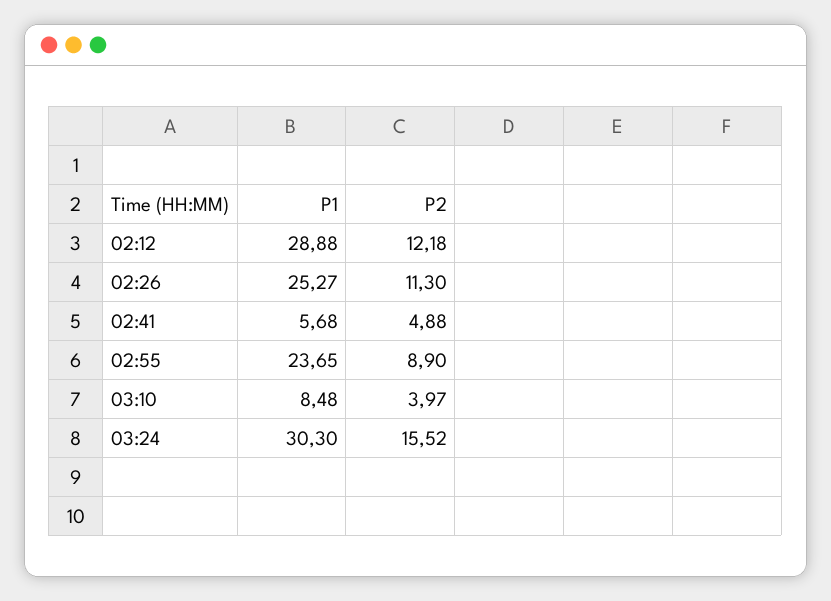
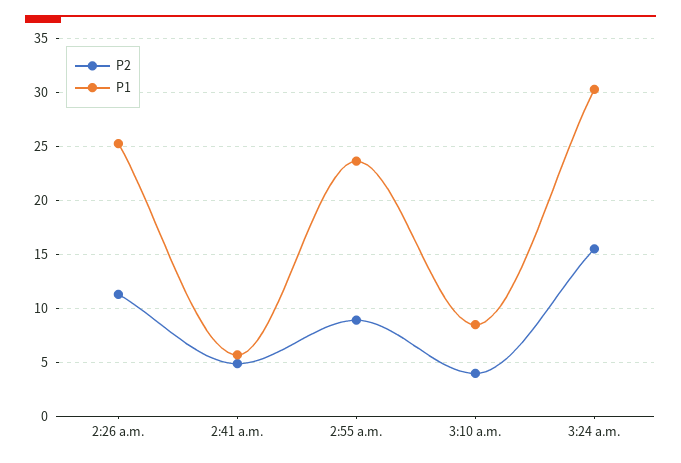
  {
    "P1": {
-     "02:12": 28.88,
      "02:26": 25.27,
      "02:41": 5.68,
      "02:55": 23.65,
      "03:10": 8.48,
      "03:24": 30.3
    },
    "P2": {
-     "02:12": 12.18,
      "02:26": 11.3,
      "02:41": 4.88,
      "02:55": 8.9,
      "03:10": 3.97,
      "03:24": 15.52
    }
  }

